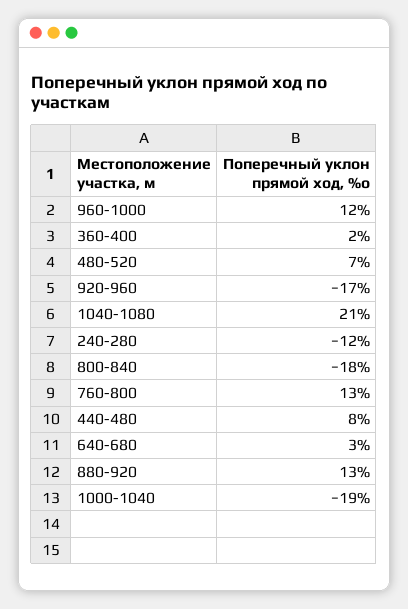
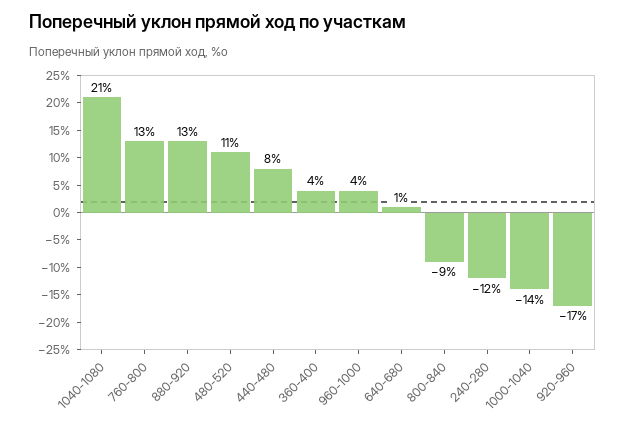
  {
-   "960-1000": 12,
+   "960-1000": 4,
-   "360-400": 2,
+   "360-400": 4,
-   "480-520": 7,
+   "480-520": 11,
    "920-960": -17,
    "1040-1080": 21,
    "240-280": -12,
-   "800-840": -18,
+   "800-840": -9,
    "760-800": 13,
    "440-480": 8,
-   "640-680": 3,
+   "640-680": 1,
    "880-920": 13,
-   "1000-1040": -19
+   "1000-1040": -14
  }

